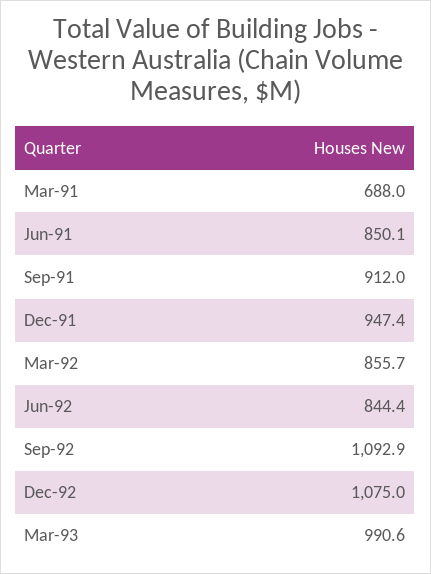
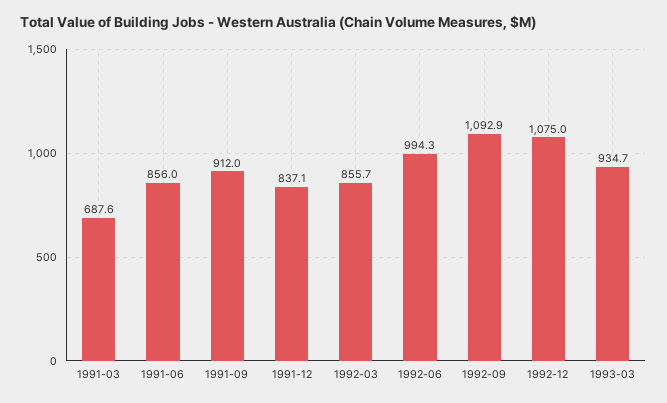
  {
-   "Mar-91": 688,
+   "Mar-91": 687.6,
-   "Jun-91": 850.1,
+   "Jun-91": 856,
    "Sep-91": 912,
-   "Dec-91": 947.4,
+   "Dec-91": 837.1,
    "Mar-92": 855.7,
-   "Jun-92": 844.4,
+   "Jun-92": 994.3,
    "Sep-92": 1092.9,
    "Dec-92": 1075,
-   "Mar-93": 990.6
+   "Mar-93": 934.7
  }

